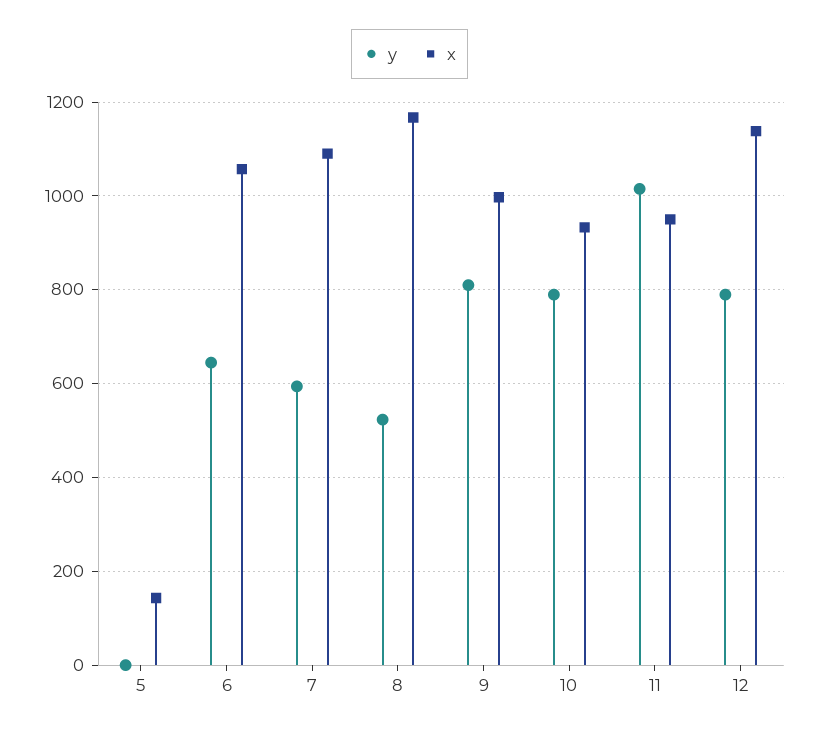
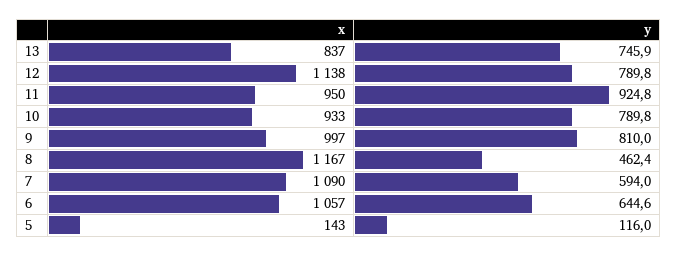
  {
    "y": {
-     "5": 0,
+     "5": 116,
      "6": 644.6,
      "7": 594,
-     "8": 520,
+     "8": 462.4,
      "9": 810,
      "10": 789.8,
-     "11": 1020,
+     "11": 924.8,
-     "12": 789.8
+     "12": 789.8,
+     "13": 745.9
    },
    "x": {
      "5": 143,
      "6": 1057,
      "7": 1090,
      "8": 1167,
      "9": 997,
      "10": 933,
      "11": 950,
-     "12": 1138
+     "12": 1138,
+     "13": 837
    }
  }

